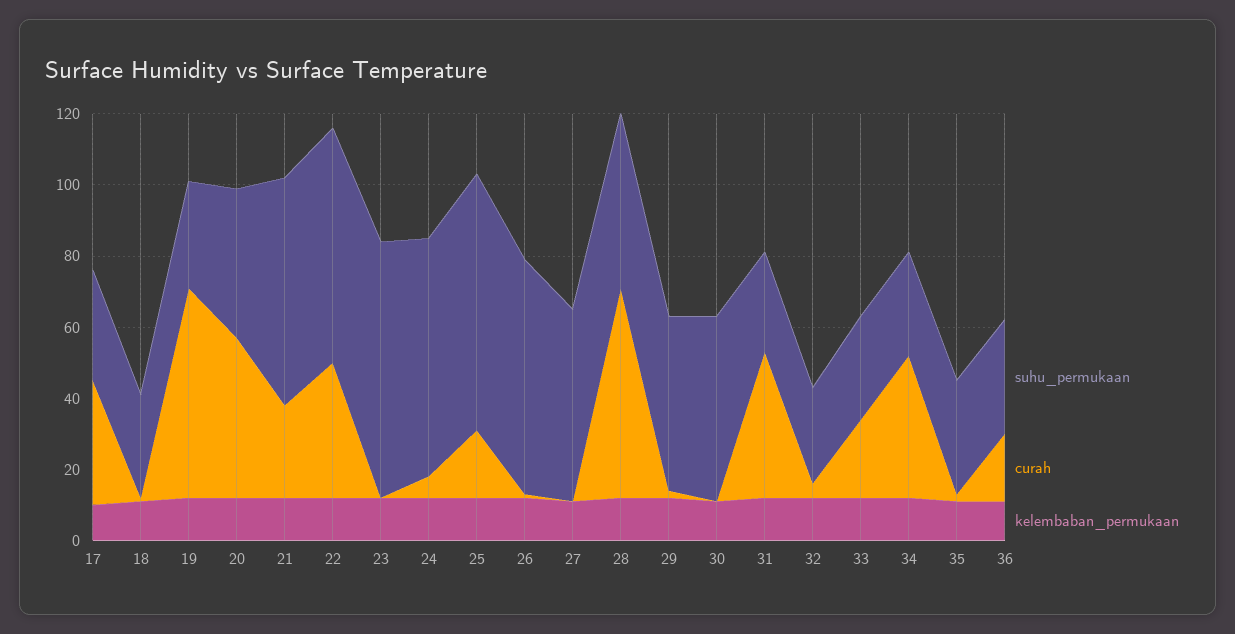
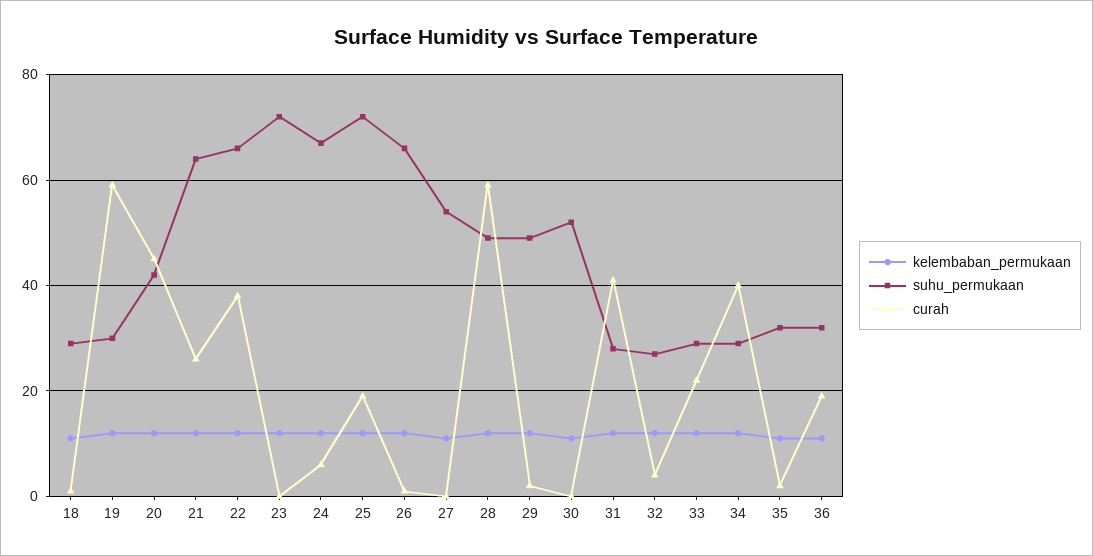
  {
    "suhu_permukaan": {
-     "17": 30,
      "18": 30,
      "19": 30,
      "20": 40,
      "21": 65,
      "22": 65,
      "23": 70,
      "24": 65,
      "25": 70,
      "26": 65,
      "27": 55,
      "28": 50,
      "29": 50,
      "30": 50,
      "31": 30,
      "32": 25,
      "33": 30,
      "34": 30,
      "35": 30,
      "36": 30
    },
    "curah": {
-     "17": 35,
      "18": 0,
      "19": 60,
      "20": 45,
      "21": 25,
      "22": 40,
      "23": 0,
      "24": 5,
      "25": 20,
      "26": 0,
      "27": 0,
      "28": 60,
      "29": 0,
      "30": 0,
      "31": 40,
      "32": 5,
      "33": 20,
      "34": 40,
      "35": 0,
      "36": 20
    },
    "kelembaban_permukaan": {
-     "17": 10,
      "18": 10,
      "19": 10,
      "20": 10,
      "21": 10,
      "22": 10,
      "23": 10,
      "24": 10,
      "25": 10,
      "26": 10,
      "27": 10,
      "28": 10,
      "29": 10,
      "30": 10,
      "31": 10,
      "32": 10,
      "33": 10,
      "34": 10,
      "35": 10,
      "36": 10
    }
  }

